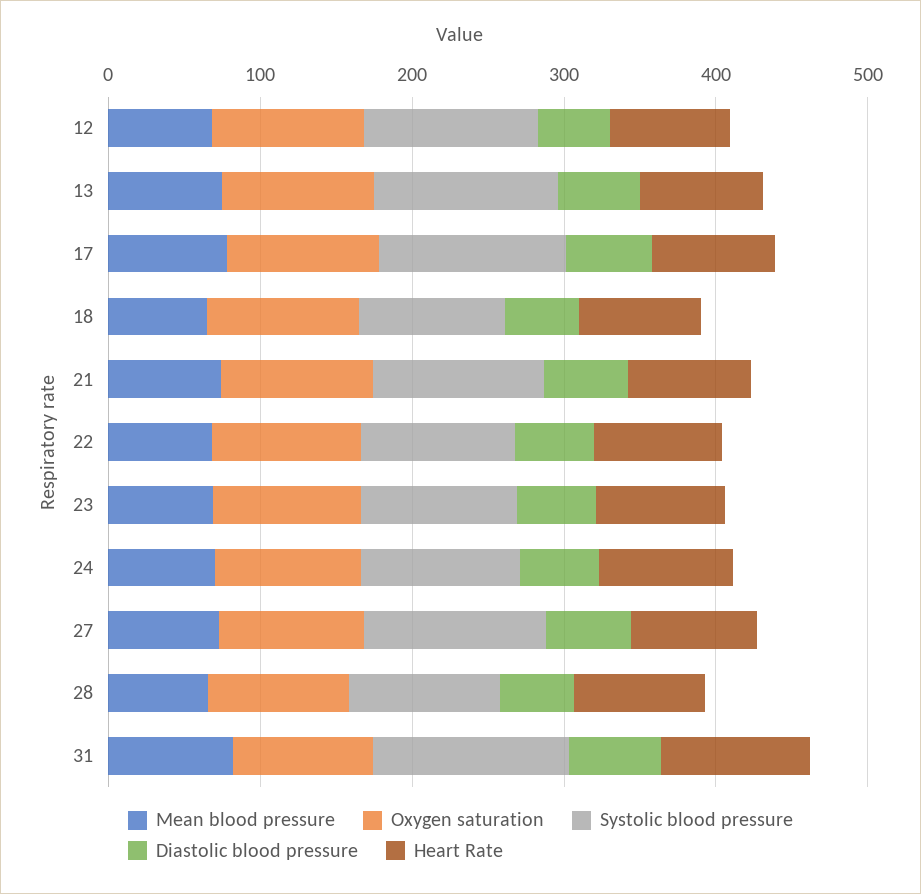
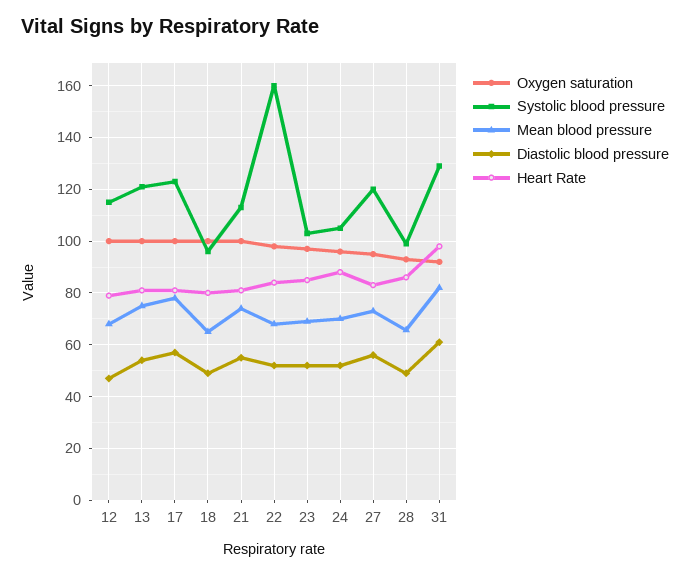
  {
    "Mean blood pressure": {
      "12": 67.5,
      "13": 75,
      "17": 77.5,
      "18": 65,
      "21": 75,
      "22": 67.5,
      "23": 70,
      "24": 70,
      "27": 72.5,
      "28": 65,
      "31": 82.5
    },
    "Oxygen saturation": {
      "12": 100,
      "13": 100,
      "17": 100,
      "18": 100,
      "21": 100,
      "22": 97.5,
      "23": 97.5,
      "24": 95,
      "27": 95,
      "28": 92.5,
      "31": 92.5
    },
    "Systolic blood pressure": {
      "12": 115,
      "13": 120,
      "17": 122.5,
      "18": 95,
      "21": 112.5,
-     "22": 100,
+     "22": 160,
      "23": 102.5,
      "24": 105,
      "27": 120,
      "28": 100,
      "31": 130
    },
    "Diastolic blood pressure": {
      "12": 47.5,
      "13": 55,
      "17": 57.5,
      "18": 50,
      "21": 55,
      "22": 52.5,
      "23": 52.5,
      "24": 52.5,
      "27": 55,
      "28": 50,
      "31": 60
    },
    "Heart Rate": {
      "12": 80,
      "13": 80,
      "17": 80,
      "18": 80,
      "21": 80,
      "22": 85,
      "23": 85,
      "24": 87.5,
      "27": 82.5,
      "28": 85,
      "31": 97.5
    }
  }

